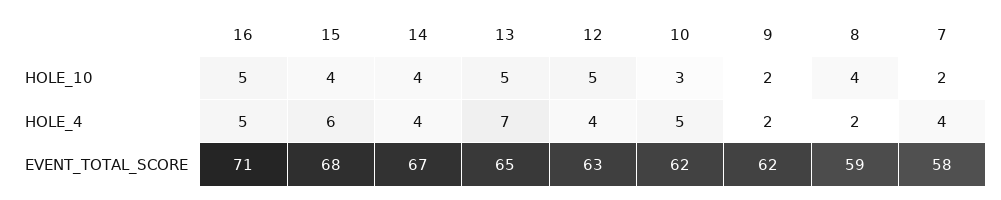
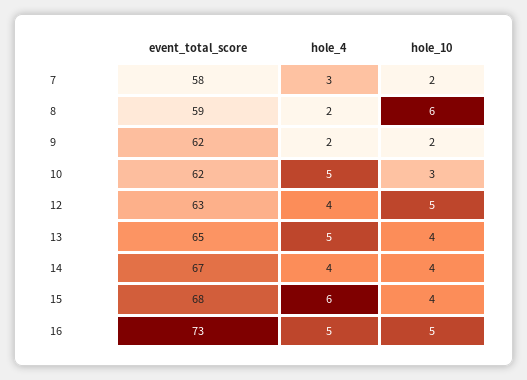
  {
    "16": {
      "HOLE_10": 5,
      "HOLE_4": 5,
-     "EVENT_TOTAL_SCORE": 71
+     "EVENT_TOTAL_SCORE": 73
    },
    "15": {
      "HOLE_10": 4,
      "HOLE_4": 6,
      "EVENT_TOTAL_SCORE": 68
    },
    "14": {
      "HOLE_10": 4,
      "HOLE_4": 4,
      "EVENT_TOTAL_SCORE": 67
    },
    "13": {
-     "HOLE_10": 5,
+     "HOLE_10": 4,
-     "HOLE_4": 7,
+     "HOLE_4": 5,
      "EVENT_TOTAL_SCORE": 65
    },
    "12": {
      "HOLE_10": 5,
      "HOLE_4": 4,
      "EVENT_TOTAL_SCORE": 63
    },
    "10": {
      "HOLE_10": 3,
      "HOLE_4": 5,
      "EVENT_TOTAL_SCORE": 62
    },
    "9": {
      "HOLE_10": 2,
      "HOLE_4": 2,
      "EVENT_TOTAL_SCORE": 62
    },
    "8": {
-     "HOLE_10": 4,
+     "HOLE_10": 6,
      "HOLE_4": 2,
      "EVENT_TOTAL_SCORE": 59
    },
    "7": {
      "HOLE_10": 2,
-     "HOLE_4": 4,
+     "HOLE_4": 3,
      "EVENT_TOTAL_SCORE": 58
    }
  }

